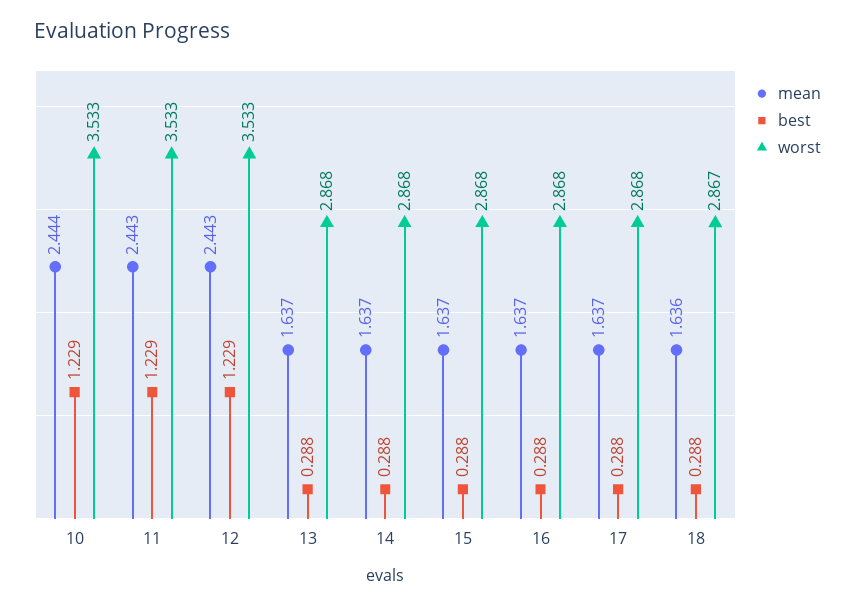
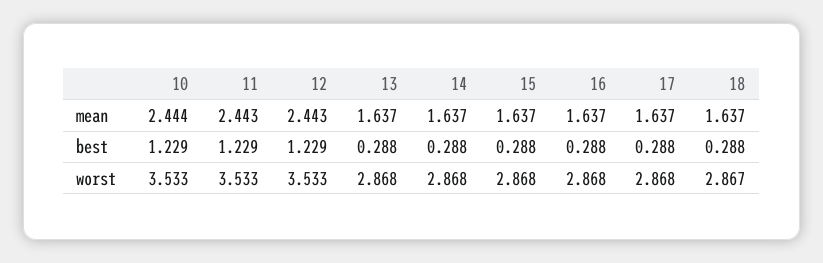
  {
    "mean": {
      "10": 2.444,
      "11": 2.443,
      "12": 2.443,
      "13": 1.637,
      "14": 1.637,
      "15": 1.637,
      "16": 1.637,
      "17": 1.637,
-     "18": 1.636
+     "18": 1.637
    },
    "best": {
      "10": 1.229,
      "11": 1.229,
      "12": 1.229,
      "13": 0.288,
      "14": 0.288,
      "15": 0.288,
      "16": 0.288,
      "17": 0.288,
      "18": 0.288
    },
    "worst": {
      "10": 3.533,
      "11": 3.533,
      "12": 3.533,
      "13": 2.868,
      "14": 2.868,
      "15": 2.868,
      "16": 2.868,
      "17": 2.868,
      "18": 2.867
    }
  }

